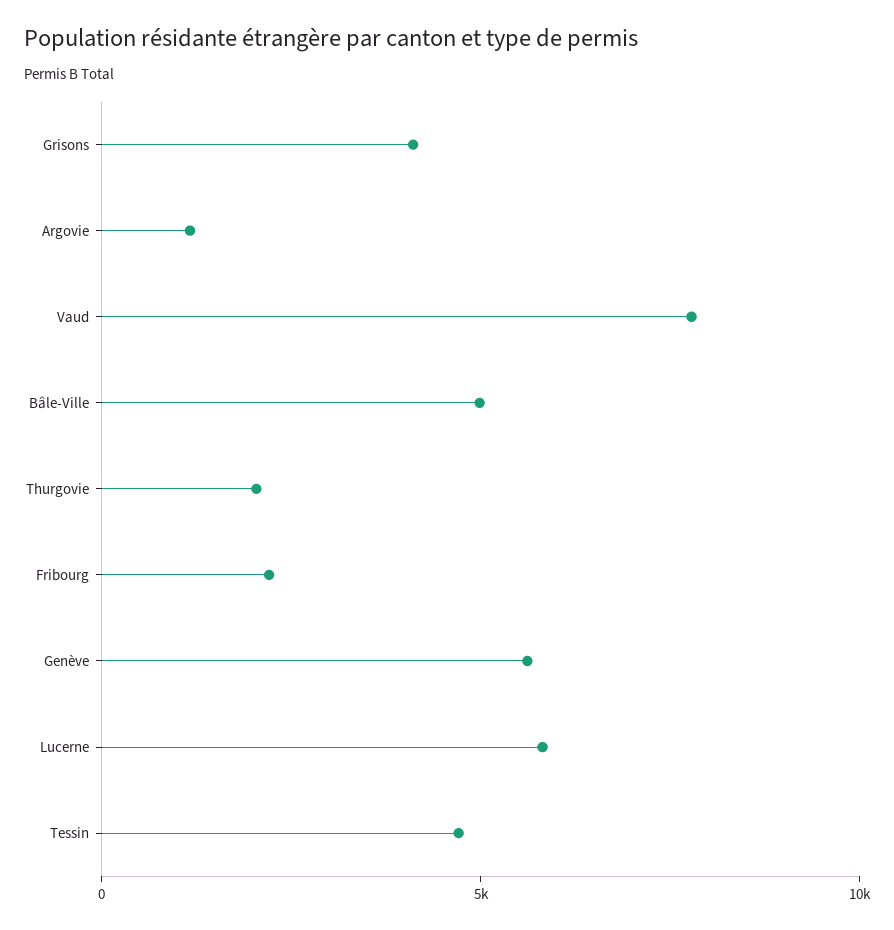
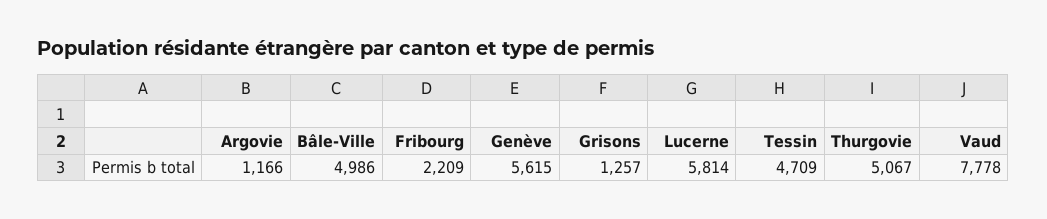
  {
-   "Grisons": 4000,
+   "Grisons": 1257,
    "Argovie": 1166,
    "Vaud": 7778,
    "Bâle-Ville": 4986,
-   "Thurgovie": 2000,
+   "Thurgovie": 5067,
    "Fribourg": 2209,
    "Genève": 5615,
    "Lucerne": 5814,
    "Tessin": 4709
  }

